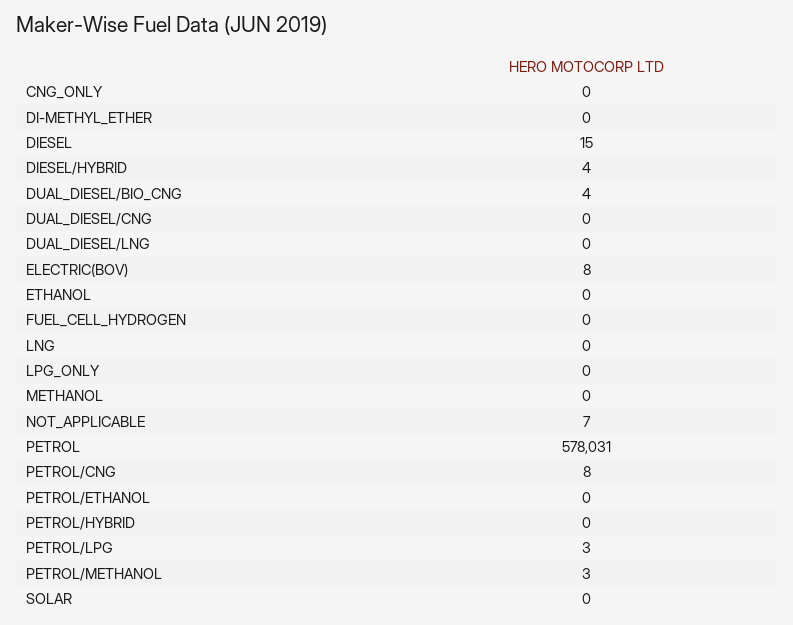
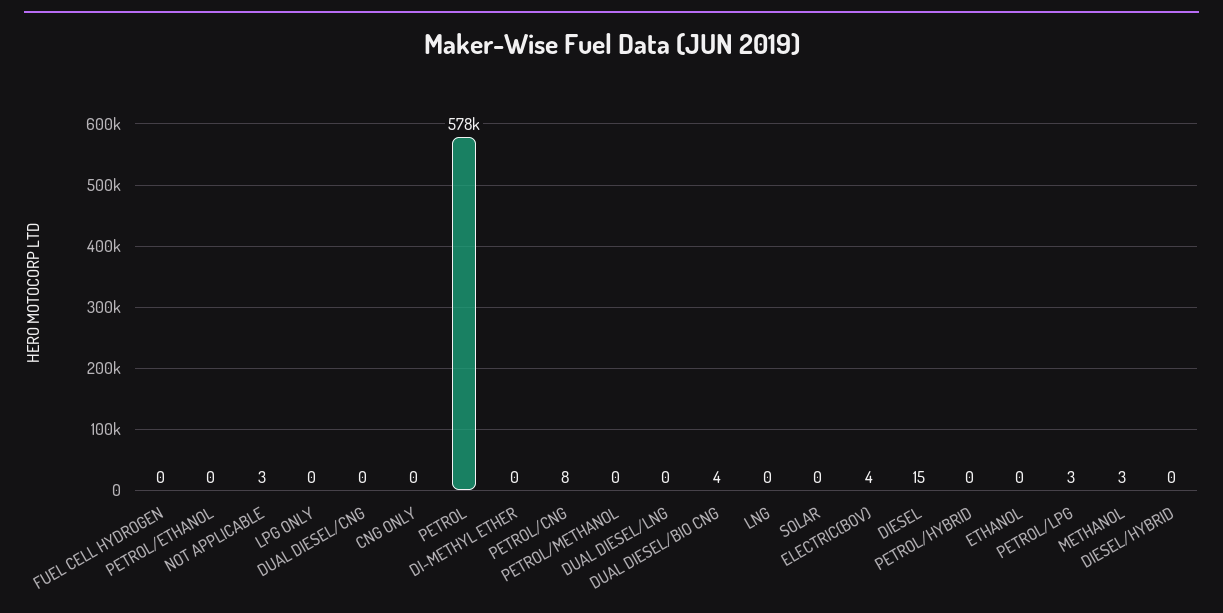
  {
    "CNG_ONLY": 0,
    "DI-METHYL_ETHER": 0,
    "DIESEL": 15,
-   "DIESEL/HYBRID": 4,
+   "DIESEL/HYBRID": 0,
    "DUAL_DIESEL/BIO_CNG": 4,
    "DUAL_DIESEL/CNG": 0,
    "DUAL_DIESEL/LNG": 0,
-   "ELECTRIC(BOV)": 8,
+   "ELECTRIC(BOV)": 4,
    "ETHANOL": 0,
    "FUEL_CELL_HYDROGEN": 0,
    "LNG": 0,
    "LPG_ONLY": 0,
-   "METHANOL": 0,
+   "METHANOL": 3,
-   "NOT_APPLICABLE": 7,
+   "NOT_APPLICABLE": 3,
    "PETROL": 578031,
    "PETROL/CNG": 8,
    "PETROL/ETHANOL": 0,
    "PETROL/HYBRID": 0,
    "PETROL/LPG": 3,
-   "PETROL/METHANOL": 3,
+   "PETROL/METHANOL": 0,
    "SOLAR": 0
  }

